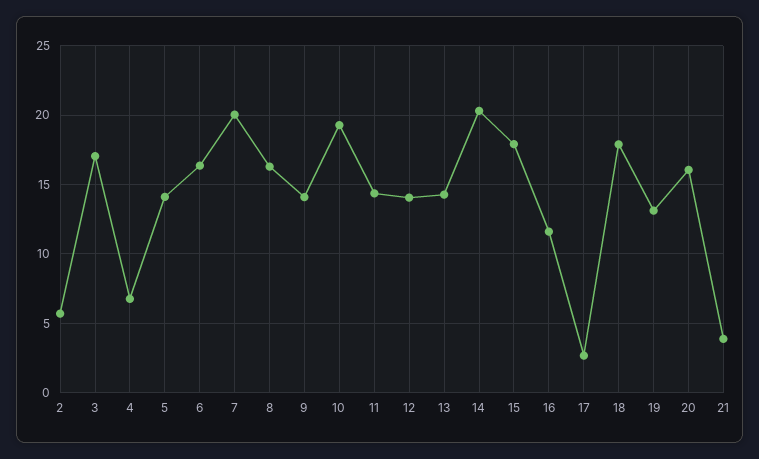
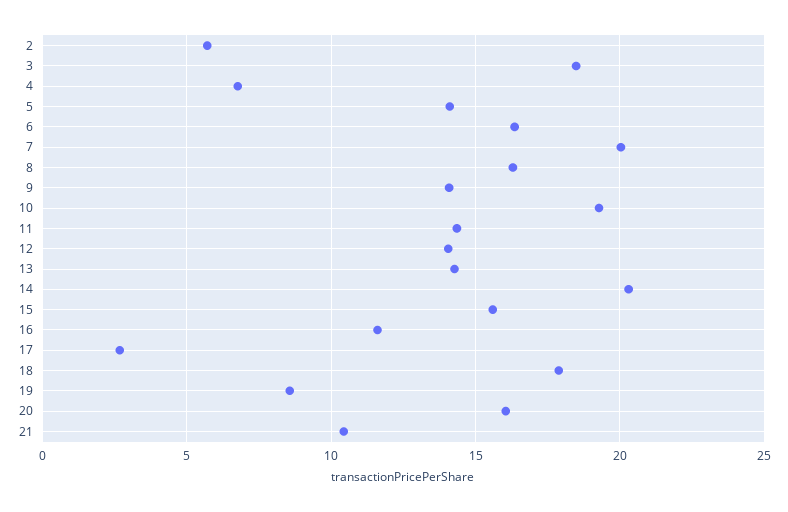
  {
    "2": 5.5,
-   "3": 17,
+   "3": 18.5,
    "4": 7,
    "5": 14,
    "6": 16.5,
    "7": 20,
    "8": 16.5,
    "9": 14,
    "10": 19.5,
    "11": 14.5,
    "12": 14,
    "13": 14.5,
    "14": 20.5,
-   "15": 18,
+   "15": 15.5,
    "16": 11.5,
    "17": 2.5,
    "18": 18,
-   "19": 13,
+   "19": 8.5,
    "20": 16,
-   "21": 4
+   "21": 10.5
  }

